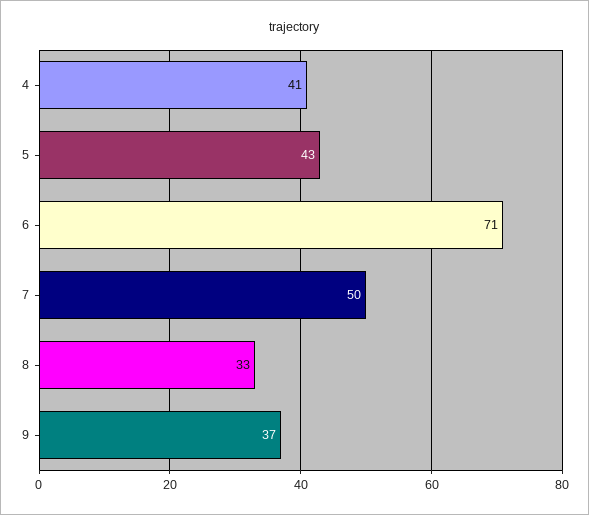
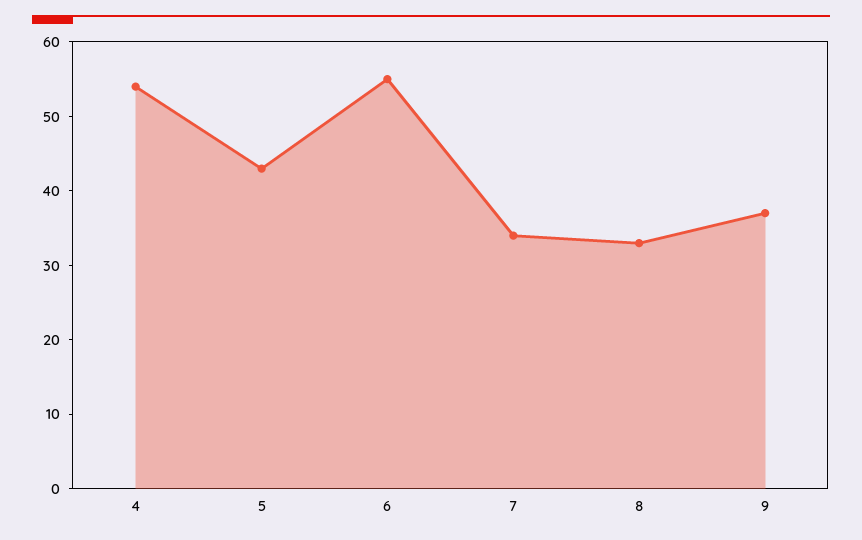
  {
-   "4": 41,
+   "4": 55,
    "5": 43,
-   "6": 71,
+   "6": 55,
-   "7": 50,
+   "7": 35,
    "8": 33,
    "9": 37
  }

